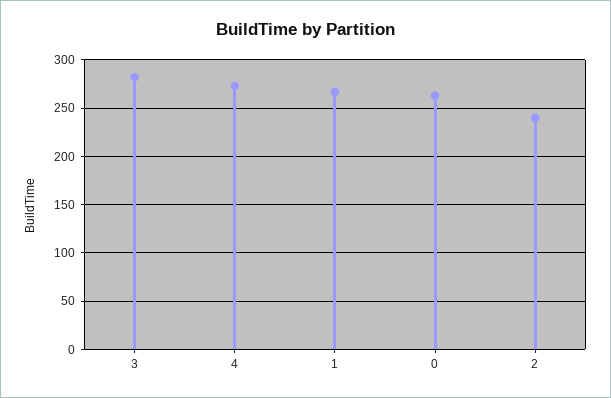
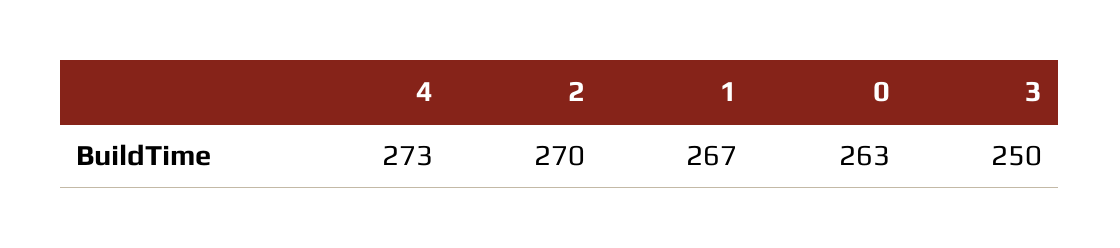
  {
-   "3": 280,
+   "3": 250,
    "4": 273,
    "1": 267,
    "0": 263,
-   "2": 240
+   "2": 270
  }

